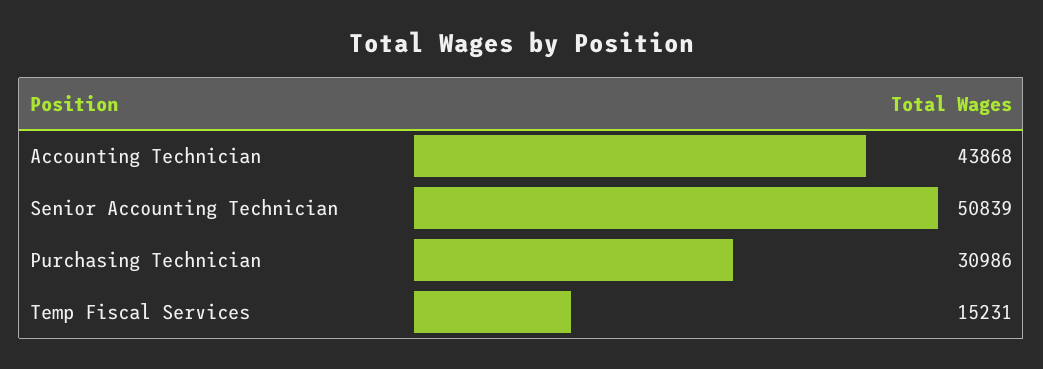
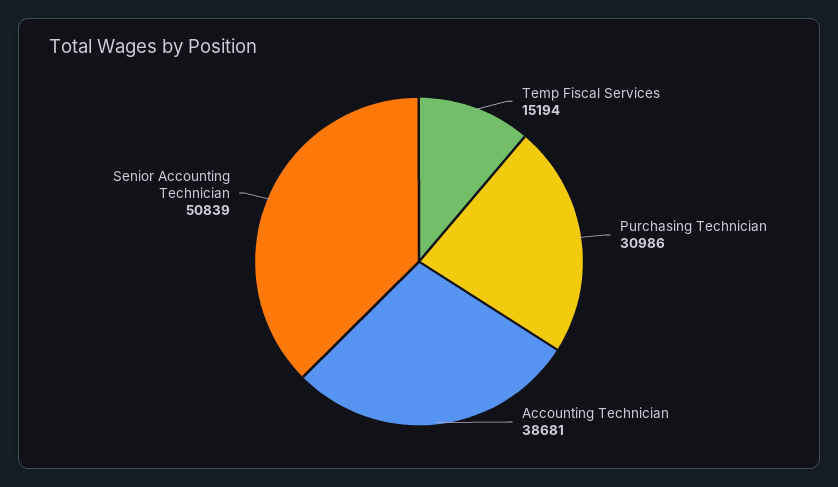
  {
-   "Accounting Technician": 43868,
+   "Accounting Technician": 38681,
    "Senior Accounting Technician": 50839,
    "Purchasing Technician": 30986,
-   "Temp Fiscal Services": 15231
+   "Temp Fiscal Services": 15194
  }

